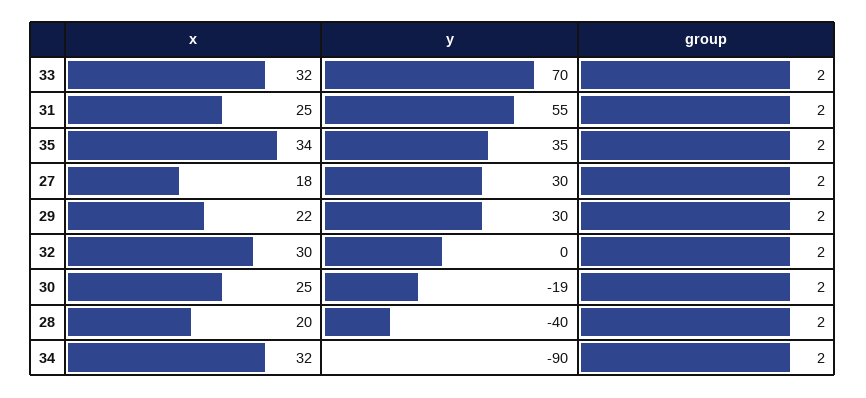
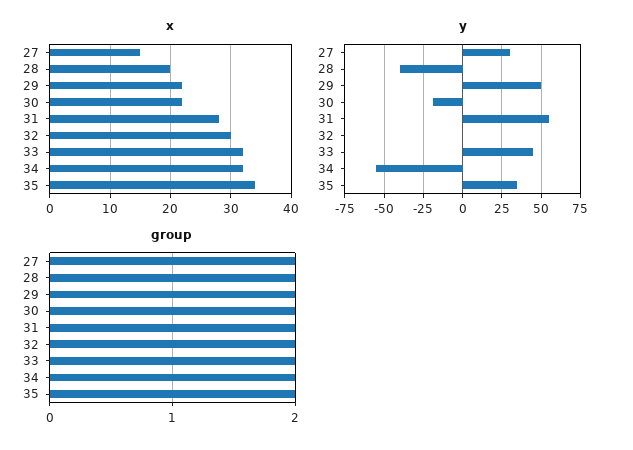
  {
    "x": {
      "33": 32,
-     "31": 25,
+     "31": 28,
      "35": 34,
-     "27": 18,
+     "27": 15,
      "29": 22,
      "32": 30,
-     "30": 25,
+     "30": 22,
      "28": 20,
      "34": 32
    },
    "y": {
-     "33": 70,
+     "33": 45,
      "31": 55,
      "35": 35,
      "27": 30,
-     "29": 30,
+     "29": 50,
      "32": 0,
      "30": -19,
      "28": -40,
-     "34": -90
+     "34": -55
    },
    "group": {
      "33": 2,
      "31": 2,
      "35": 2,
      "27": 2,
      "29": 2,
      "32": 2,
      "30": 2,
      "28": 2,
      "34": 2
    }
  }

